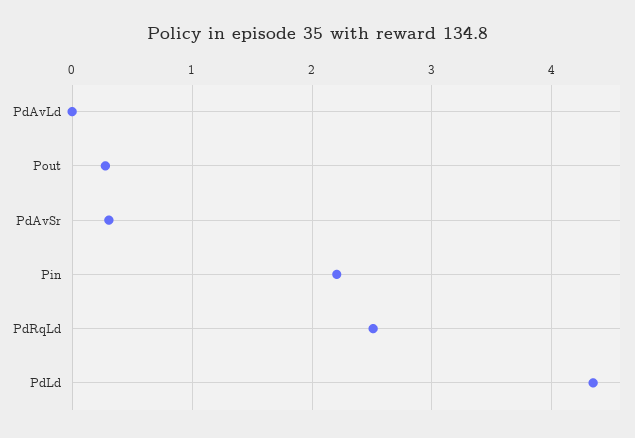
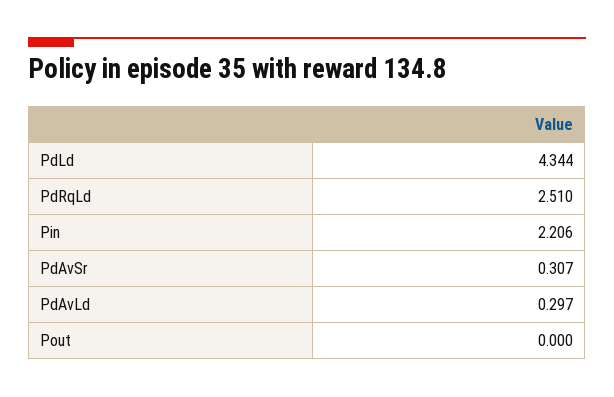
  {
-   "PdAvLd": 0,
+   "PdAvLd": 0.297,
-   "Pout": 0.3,
+   "Pout": 0,
    "PdAvSr": 0.307,
    "Pin": 2.206,
    "PdRqLd": 2.51,
    "PdLd": 4.344
  }

